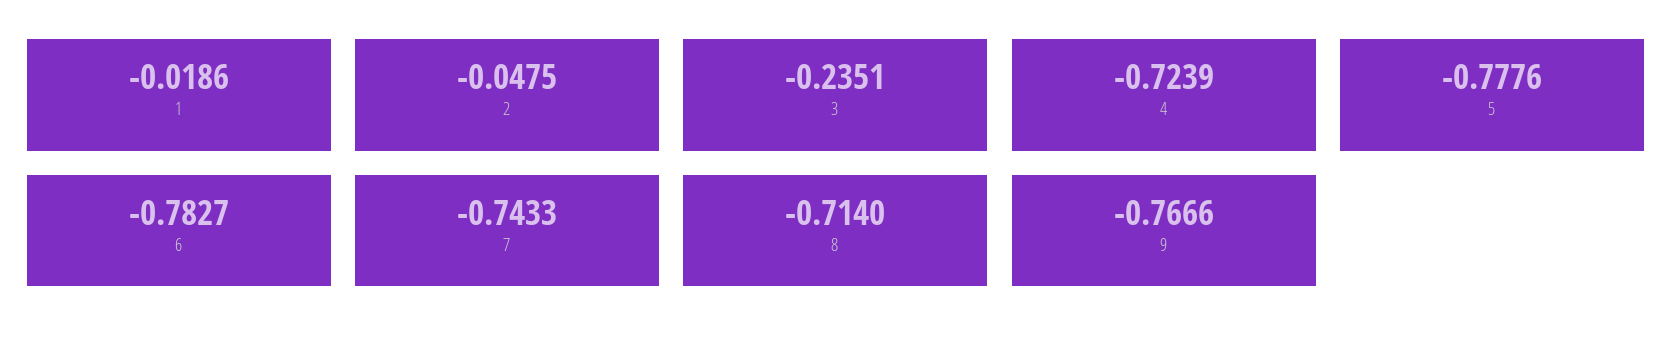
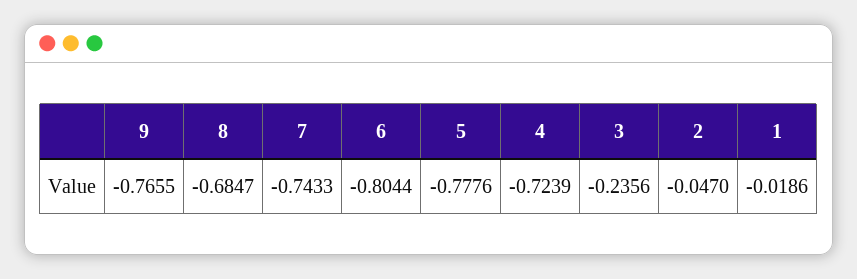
  {
    "1": -0.0186,
-   "2": -0.0475,
+   "2": -0.047,
-   "3": -0.2351,
+   "3": -0.2356,
    "4": -0.7239,
    "5": -0.7776,
-   "6": -0.7827,
+   "6": -0.8044,
    "7": -0.7433,
-   "8": -0.714,
+   "8": -0.6847,
-   "9": -0.7666
+   "9": -0.7655
  }

